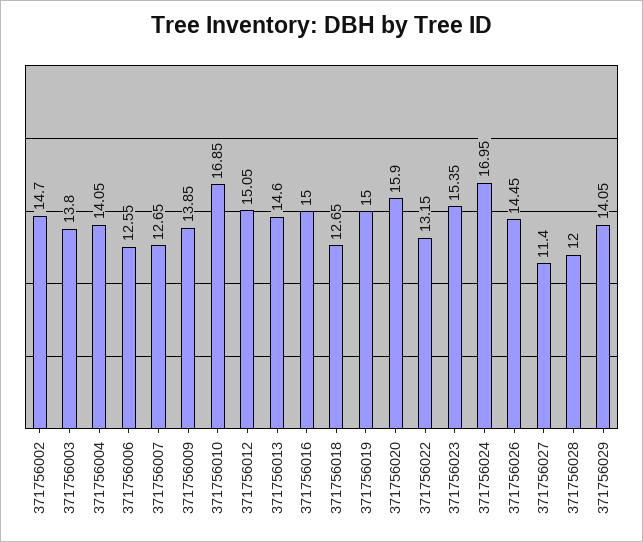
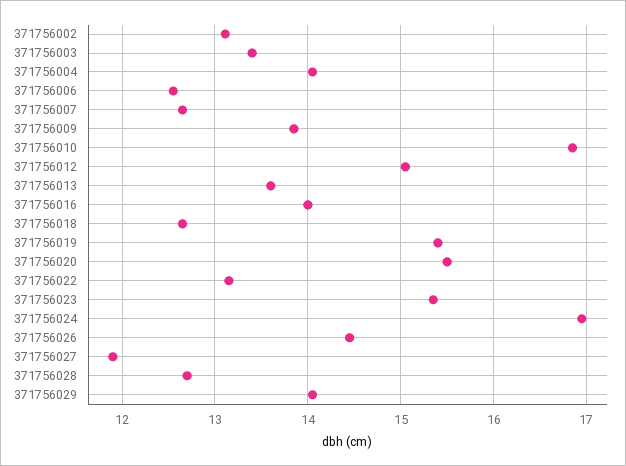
  {
-   "371756002": 14.7,
+   "371756002": 13.1,
-   "371756003": 13.8,
+   "371756003": 13.4,
    "371756004": 14.05,
    "371756006": 12.55,
    "371756007": 12.65,
    "371756009": 13.85,
    "371756010": 16.85,
    "371756012": 15.05,
-   "371756013": 14.6,
+   "371756013": 13.6,
-   "371756016": 15,
+   "371756016": 14,
    "371756018": 12.65,
-   "371756019": 15,
+   "371756019": 15.4,
-   "371756020": 15.9,
+   "371756020": 15.5,
    "371756022": 13.15,
    "371756023": 15.35,
    "371756024": 16.95,
    "371756026": 14.45,
-   "371756027": 11.4,
+   "371756027": 11.9,
-   "371756028": 12,
+   "371756028": 12.7,
    "371756029": 14.05
  }

